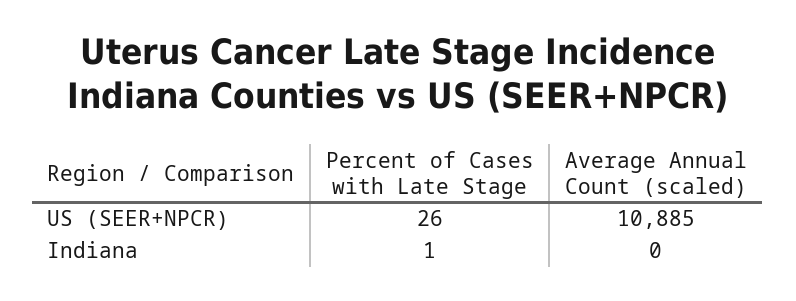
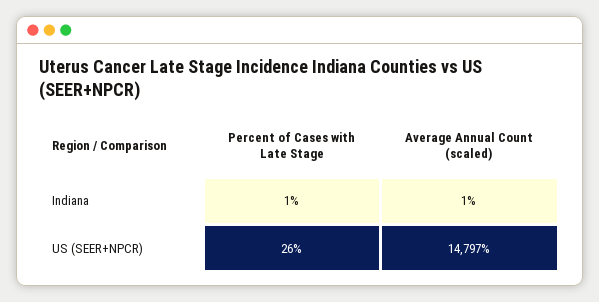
  {
    "Percent of Cases with Late Stage": {
      "US (SEER+NPCR)": 26,
      "Indiana": 1
    },
    "Average Annual Count (scaled)": {
-     "US (SEER+NPCR)": 10885,
+     "US (SEER+NPCR)": 14797,
-     "Indiana": 0
+     "Indiana": 1
    }
  }

